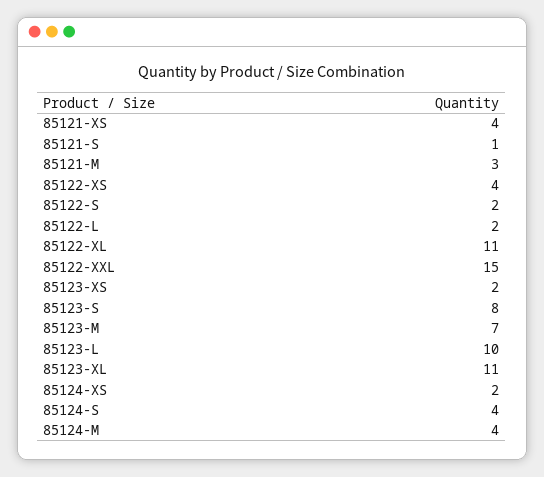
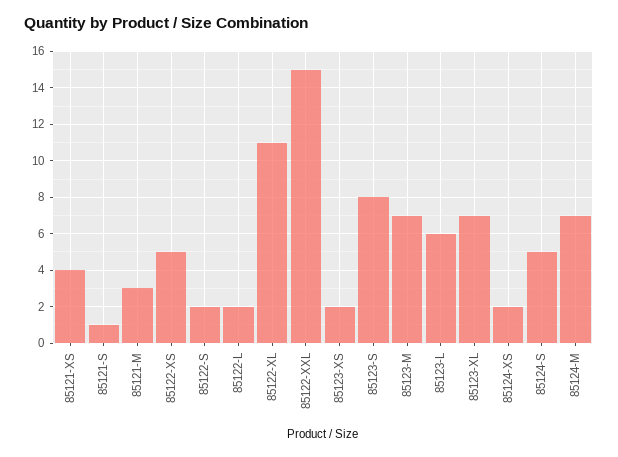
  {
    "85121-XS": 4,
    "85121-S": 1,
    "85121-M": 3,
-   "85122-XS": 4,
+   "85122-XS": 5,
    "85122-S": 2,
    "85122-L": 2,
    "85122-XL": 11,
    "85122-XXL": 15,
    "85123-XS": 2,
    "85123-S": 8,
    "85123-M": 7,
-   "85123-L": 10,
+   "85123-L": 6,
-   "85123-XL": 11,
+   "85123-XL": 7,
    "85124-XS": 2,
-   "85124-S": 4,
+   "85124-S": 5,
-   "85124-M": 4
+   "85124-M": 7
  }

